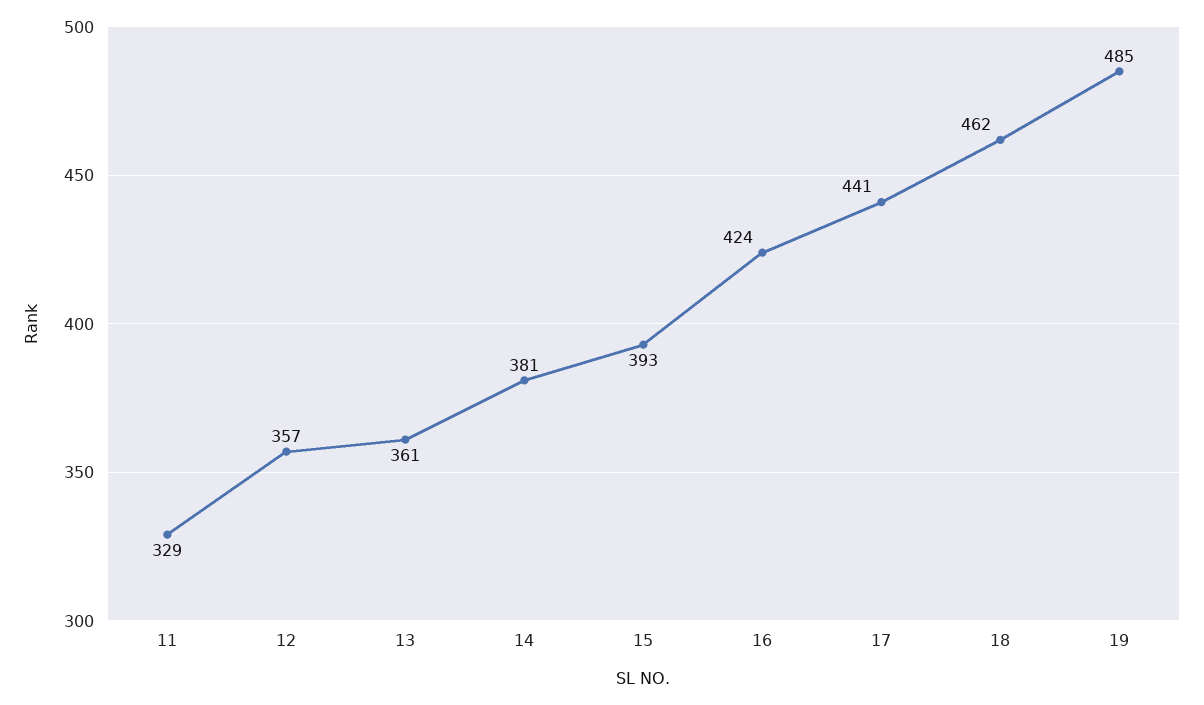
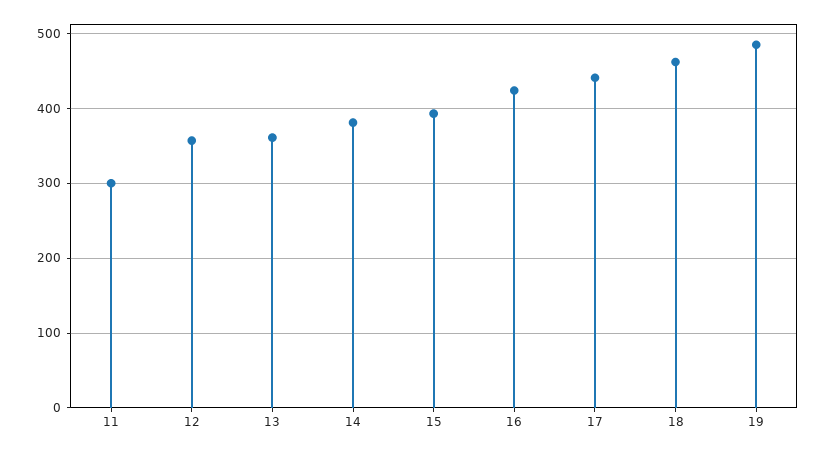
  {
-   "11": 329,
+   "11": 300,
    "12": 357,
    "13": 361,
    "14": 381,
    "15": 393,
    "16": 424,
    "17": 441,
    "18": 462,
    "19": 485
  }

